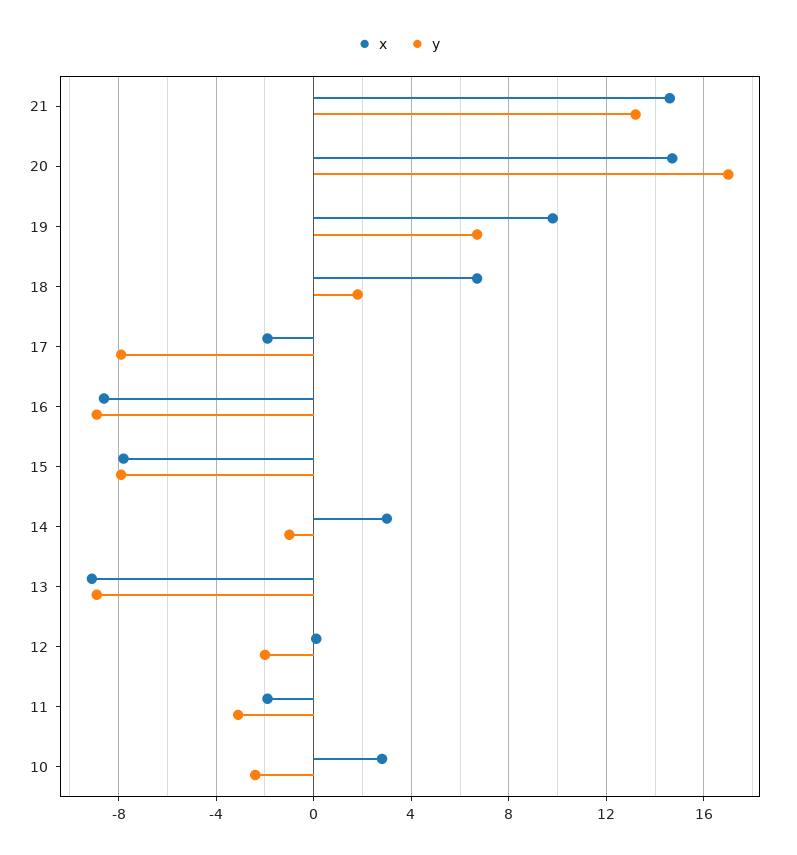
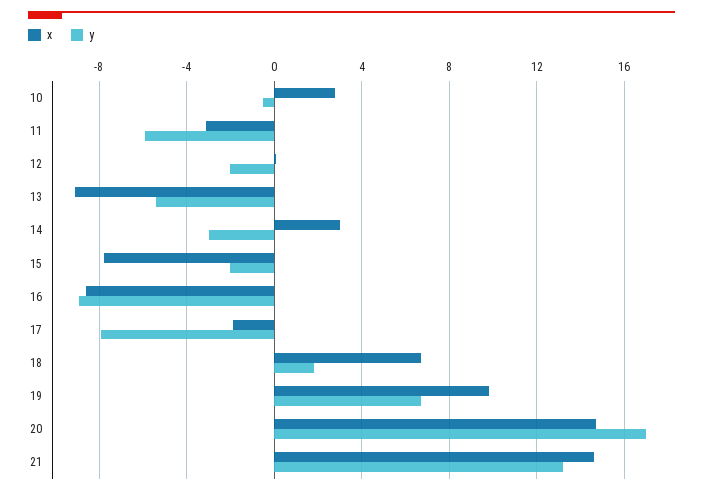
  {
    "x": {
      "21": 14.5,
      "20": 14.5,
      "19": 10,
      "18": 6.5,
      "17": -2,
      "16": -8.5,
      "15": -8,
      "14": 3,
      "13": -9,
      "12": 0,
-     "11": -2,
+     "11": -3,
      "10": 3
    },
    "y": {
      "21": 13,
      "20": 17,
      "19": 6.5,
      "18": 2,
      "17": -8,
      "16": -9,
-     "15": -8,
+     "15": -2,
-     "14": -1,
+     "14": -3,
-     "13": -9,
+     "13": -5.5,
      "12": -2,
-     "11": -3,
+     "11": -6,
-     "10": -2.5
+     "10": -0.5
    }
  }

